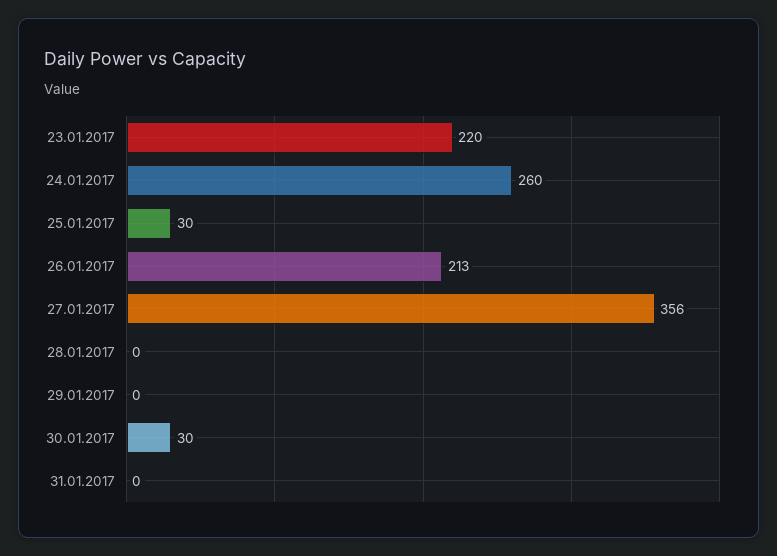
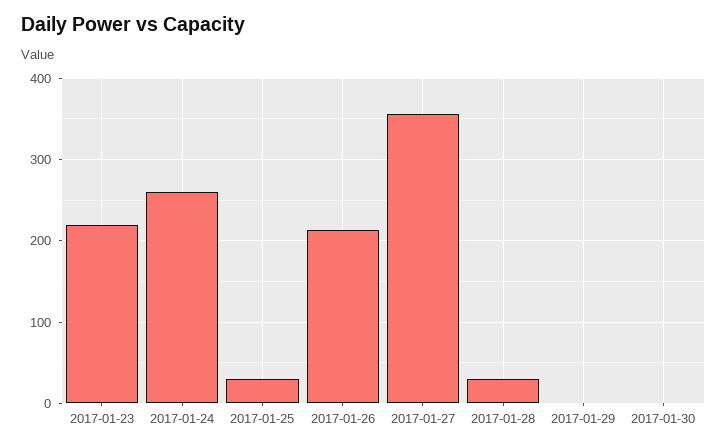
  {
    "23.01.2017": 220,
    "24.01.2017": 260,
    "25.01.2017": 30,
    "26.01.2017": 213,
    "27.01.2017": 356,
-   "28.01.2017": 0,
+   "28.01.2017": 30,
    "29.01.2017": 0,
-   "30.01.2017": 30,
+   "30.01.2017": 0
-   "31.01.2017": 0
  }

